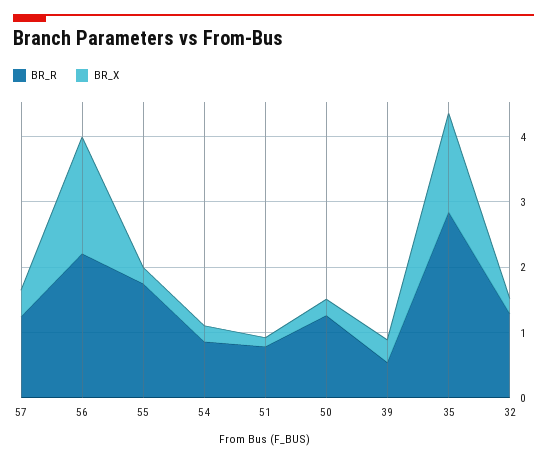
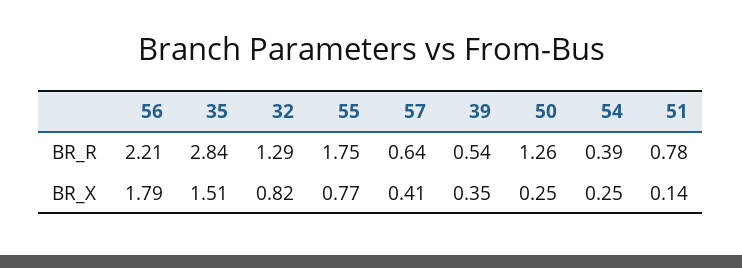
  {
    "BR_R": {
-     "57": 1.2,
+     "57": 0.64,
      "56": 2.21,
      "55": 1.75,
-     "54": 0.8,
+     "54": 0.39,
      "51": 0.78,
      "50": 1.26,
      "39": 0.54,
      "35": 2.84,
      "32": 1.29
    },
    "BR_X": {
      "57": 0.41,
      "56": 1.79,
-     "55": 0.2,
+     "55": 0.77,
      "54": 0.25,
      "51": 0.14,
      "50": 0.25,
      "39": 0.35,
      "35": 1.51,
-     "32": 0.2
+     "32": 0.82
    }
  }

